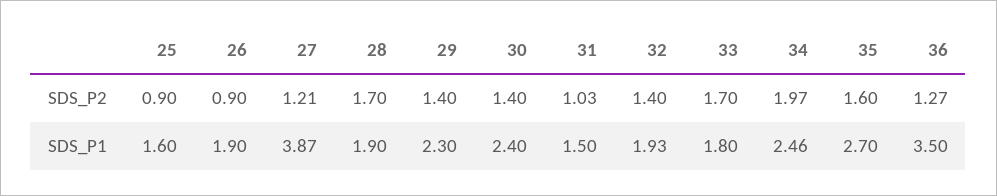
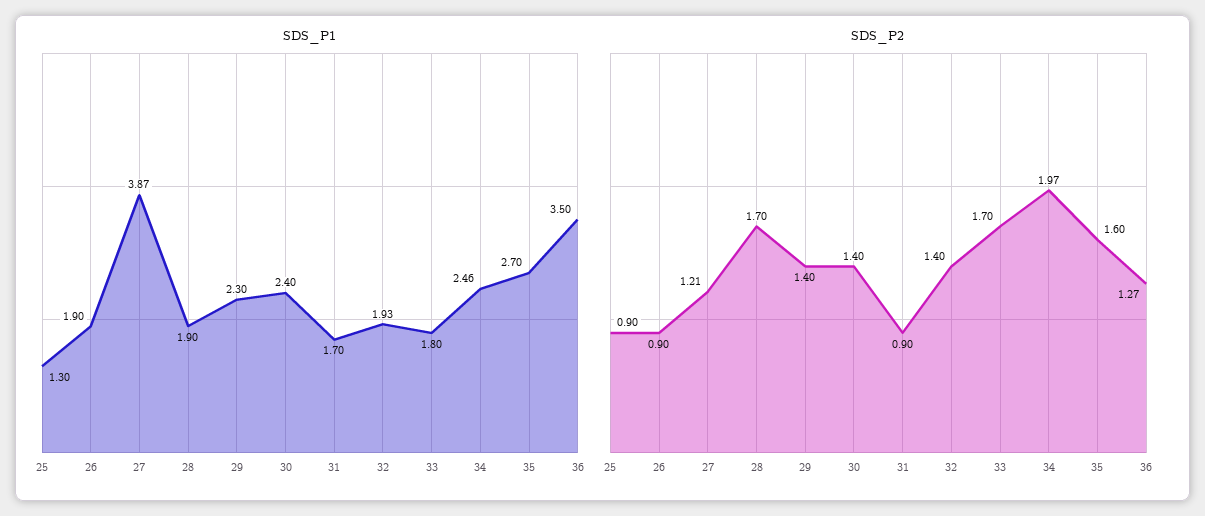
  {
    "SDS_P2": {
      "25": 0.9,
      "26": 0.9,
      "27": 1.21,
      "28": 1.7,
      "29": 1.4,
      "30": 1.4,
-     "31": 1.03,
+     "31": 0.9,
      "32": 1.4,
      "33": 1.7,
      "34": 1.97,
      "35": 1.6,
      "36": 1.27
    },
    "SDS_P1": {
-     "25": 1.6,
+     "25": 1.3,
      "26": 1.9,
      "27": 3.87,
      "28": 1.9,
      "29": 2.3,
      "30": 2.4,
-     "31": 1.5,
+     "31": 1.7,
      "32": 1.93,
      "33": 1.8,
      "34": 2.46,
      "35": 2.7,
      "36": 3.5
    }
  }

